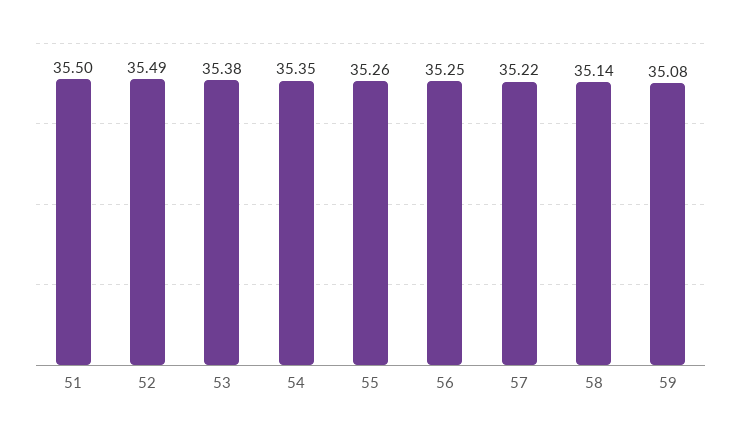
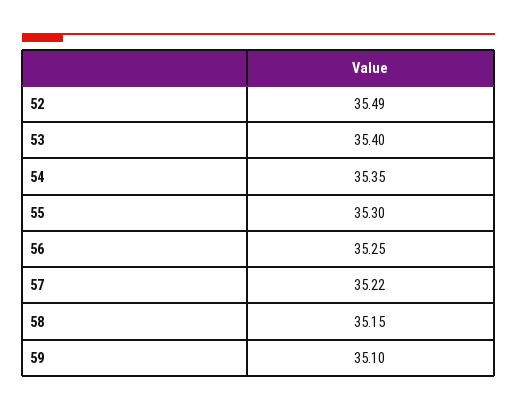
  {
-   "51": 35.5,
    "52": 35.49,
-   "53": 35.38,
+   "53": 35.4,
    "54": 35.35,
-   "55": 35.26,
+   "55": 35.3,
    "56": 35.25,
    "57": 35.22,
-   "58": 35.14,
+   "58": 35.15,
-   "59": 35.08
+   "59": 35.1
  }

